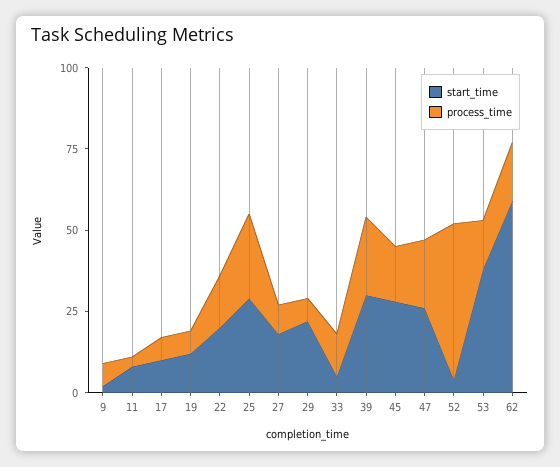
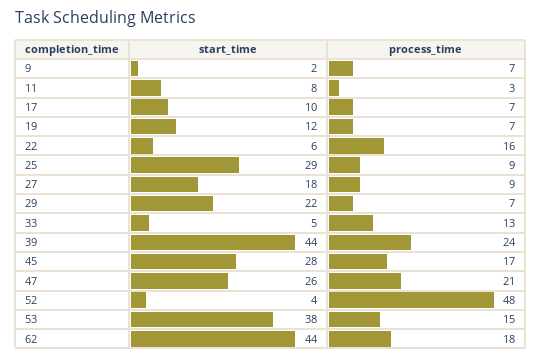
  {
    "start_time": {
      "9": 2,
      "11": 8,
      "17": 10,
      "19": 12,
-     "22": 20,
+     "22": 6,
      "25": 29,
      "27": 18,
      "29": 22,
      "33": 5,
-     "39": 30,
+     "39": 44,
      "45": 28,
      "47": 26,
      "52": 4,
      "53": 38,
-     "62": 60
+     "62": 44
    },
    "process_time": {
      "9": 7,
      "11": 3,
      "17": 7,
      "19": 7,
      "22": 16,
-     "25": 25,
+     "25": 9,
      "27": 9,
      "29": 7,
      "33": 13,
      "39": 24,
      "45": 17,
      "47": 21,
      "52": 48,
      "53": 15,
      "62": 18
    }
  }

